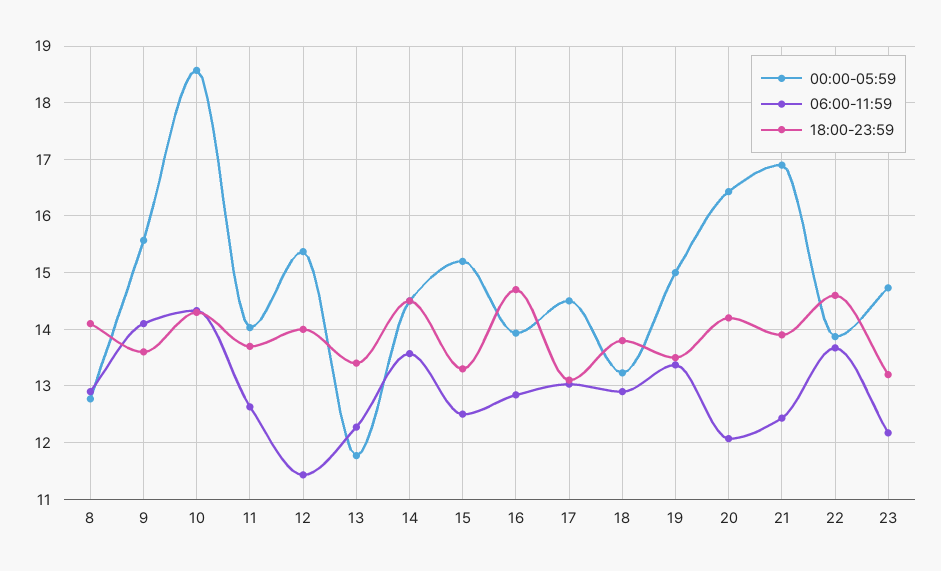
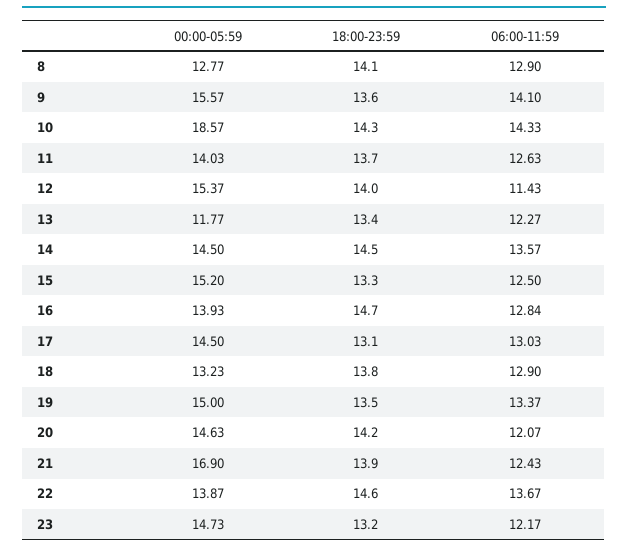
  {
    "00:00-05:59": {
      "8": 12.77,
      "9": 15.57,
      "10": 18.57,
      "11": 14.03,
      "12": 15.37,
      "13": 11.77,
      "14": 14.5,
      "15": 15.2,
      "16": 13.93,
      "17": 14.5,
      "18": 13.23,
      "19": 15,
-     "20": 16.4,
+     "20": 14.63,
      "21": 16.9,
      "22": 13.87,
      "23": 14.73
    },
    "06:00-11:59": {
      "8": 12.9,
      "9": 14.1,
      "10": 14.33,
      "11": 12.63,
      "12": 11.43,
      "13": 12.27,
      "14": 13.57,
      "15": 12.5,
      "16": 12.84,
      "17": 13.03,
      "18": 12.9,
      "19": 13.37,
      "20": 12.07,
      "21": 12.43,
      "22": 13.67,
      "23": 12.17
    },
    "18:00-23:59": {
      "8": 14.1,
      "9": 13.6,
      "10": 14.3,
      "11": 13.7,
      "12": 14,
      "13": 13.4,
      "14": 14.5,
      "15": 13.3,
      "16": 14.7,
      "17": 13.1,
      "18": 13.8,
      "19": 13.5,
      "20": 14.2,
      "21": 13.9,
      "22": 14.6,
      "23": 13.2
    }
  }

